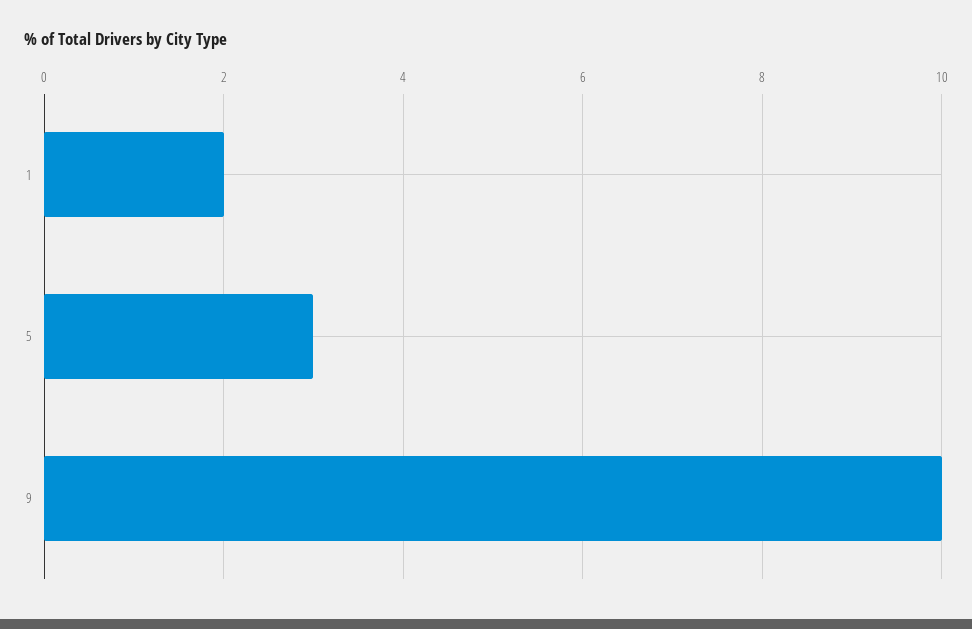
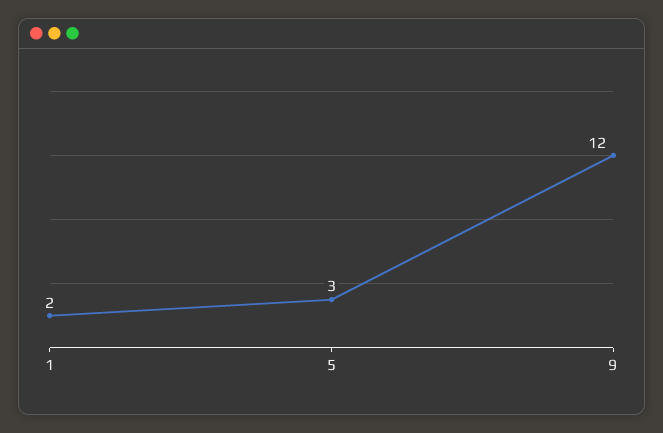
  {
    "1": 2,
    "5": 3,
-   "9": 10
+   "9": 12
  }

